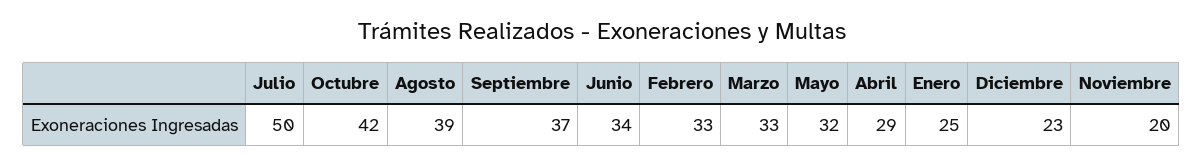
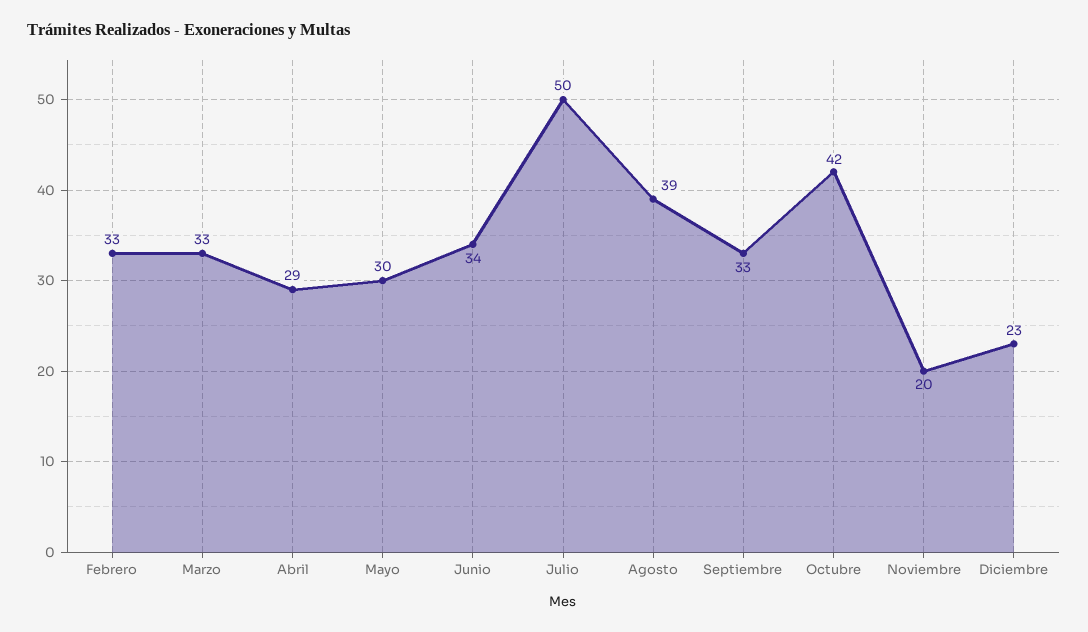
  {
    "Julio": 50,
    "Octubre": 42,
    "Agosto": 39,
-   "Septiembre": 37,
+   "Septiembre": 33,
    "Junio": 34,
    "Febrero": 33,
    "Marzo": 33,
-   "Mayo": 32,
+   "Mayo": 30,
    "Abril": 29,
-   "Enero": 25,
    "Diciembre": 23,
    "Noviembre": 20
  }

